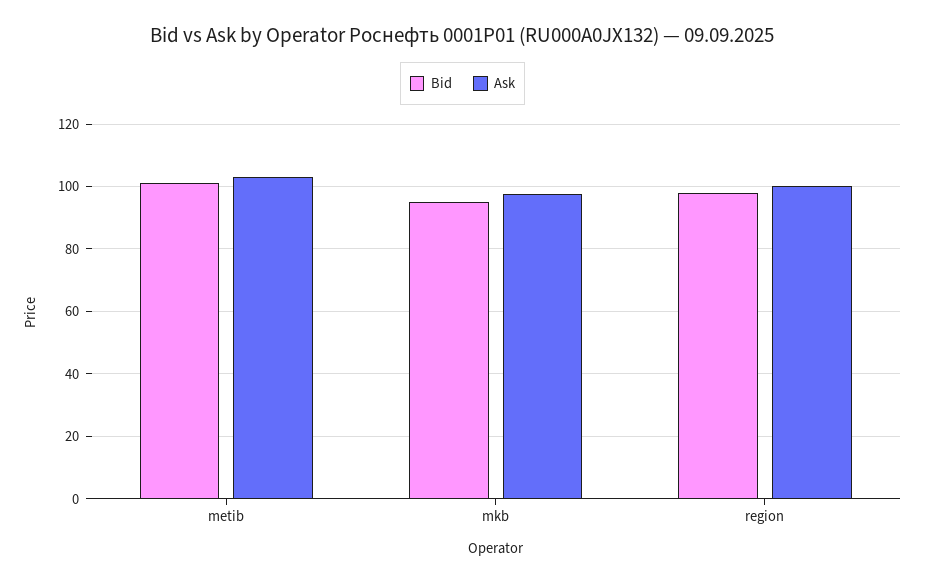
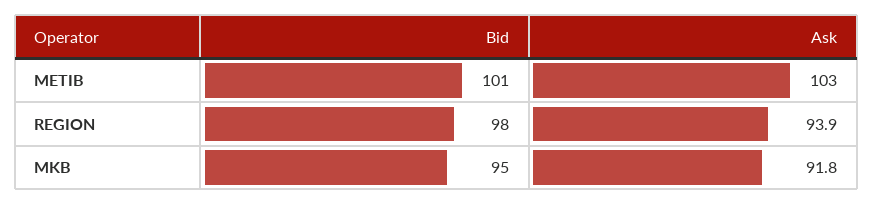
  {
    "Bid": {
      "metib": 101,
      "mkb": 95,
      "region": 98
    },
    "Ask": {
      "metib": 103,
-     "mkb": 98,
+     "mkb": 91.8,
-     "region": 100
+     "region": 93.9
    }
  }

